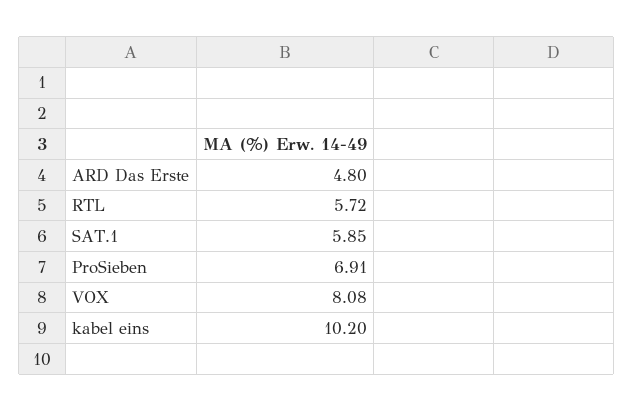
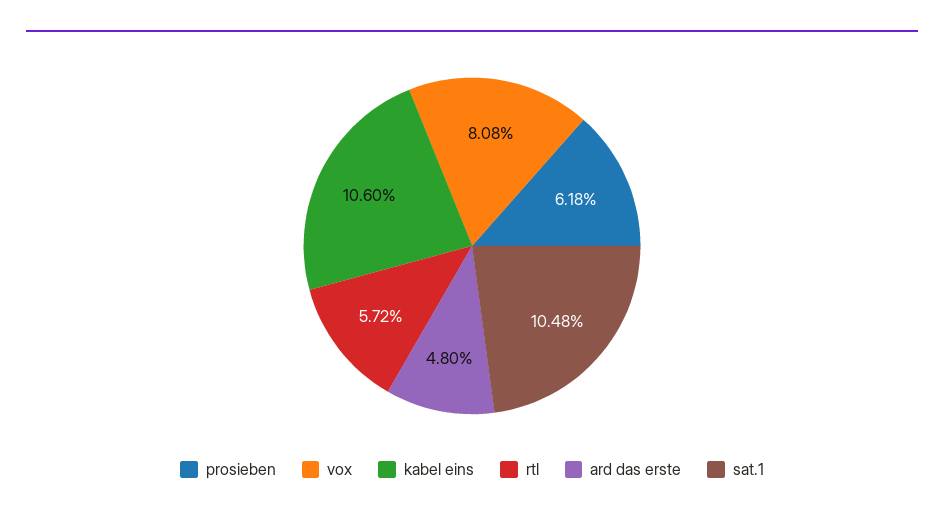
  {
    "ARD Das Erste": 4.8,
    "RTL": 5.72,
-   "SAT.1": 5.85,
+   "SAT.1": 10.48,
-   "ProSieben": 6.91,
+   "ProSieben": 6.18,
    "VOX": 8.08,
-   "kabel eins": 10.2
+   "kabel eins": 10.6
  }

